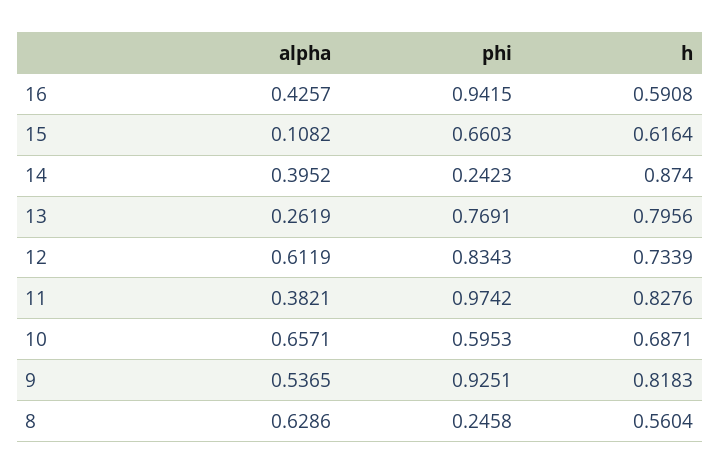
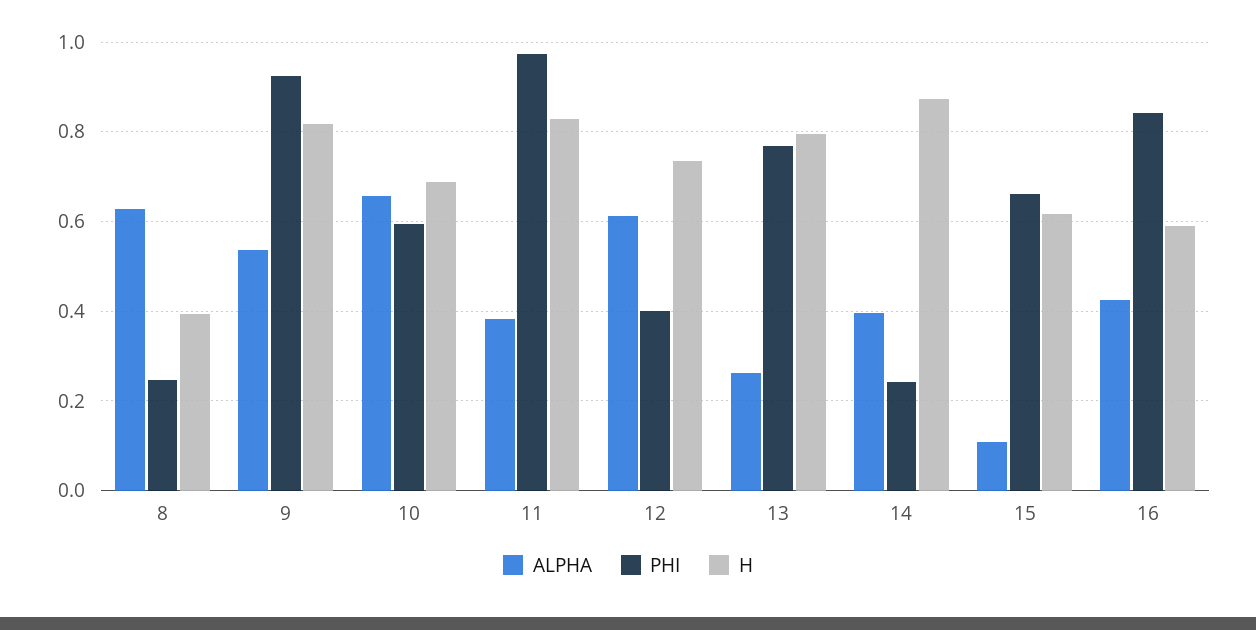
  {
    "alpha": {
      "16": 0.4257,
      "15": 0.1082,
      "14": 0.3952,
      "13": 0.2619,
      "12": 0.6119,
      "11": 0.3821,
      "10": 0.6571,
      "9": 0.5365,
      "8": 0.6286
    },
    "phi": {
-     "16": 0.9415,
+     "16": 0.84,
      "15": 0.6603,
      "14": 0.2423,
      "13": 0.7691,
-     "12": 0.8343,
+     "12": 0.4,
      "11": 0.9742,
      "10": 0.5953,
      "9": 0.9251,
      "8": 0.2458
    },
    "h": {
      "16": 0.5908,
      "15": 0.6164,
      "14": 0.874,
      "13": 0.7956,
      "12": 0.7339,
      "11": 0.8276,
      "10": 0.6871,
      "9": 0.8183,
-     "8": 0.5604
+     "8": 0.4
    }
  }

